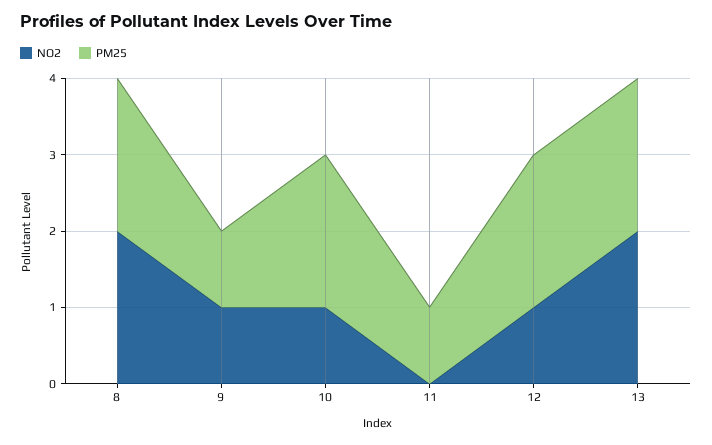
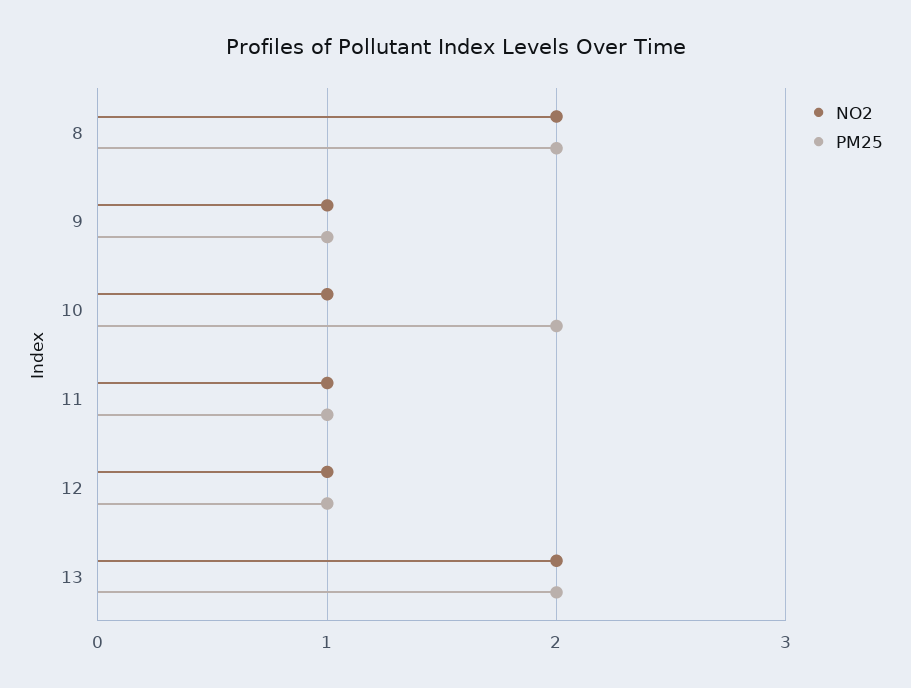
  {
    "NO2": {
      "8": 2,
      "9": 1,
      "10": 1,
-     "11": 0,
+     "11": 1,
      "12": 1,
      "13": 2
    },
    "PM25": {
      "8": 2,
      "9": 1,
      "10": 2,
      "11": 1,
-     "12": 2,
+     "12": 1,
      "13": 2
    }
  }

